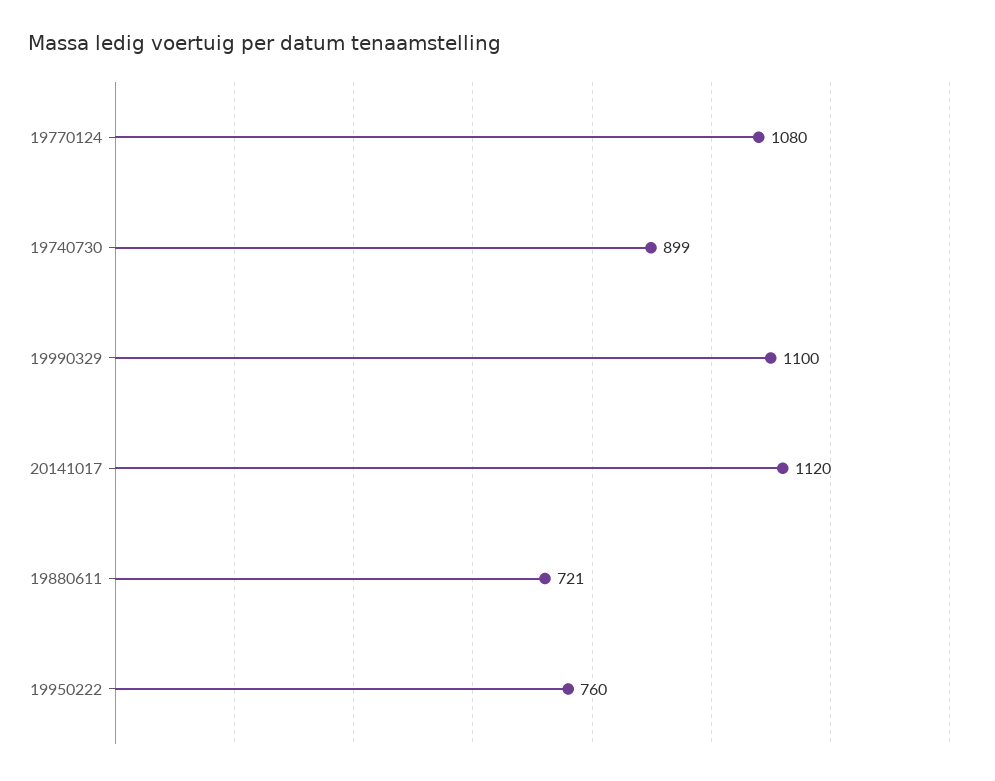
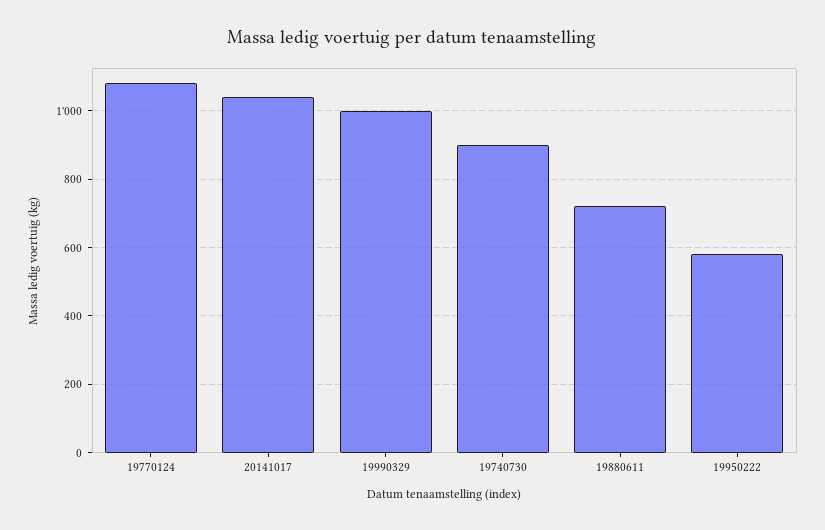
  {
    "19770124": 1080,
    "19740730": 899,
-   "19990329": 1100,
+   "19990329": 1000,
-   "20141017": 1120,
+   "20141017": 1040,
    "19880611": 721,
-   "19950222": 760
+   "19950222": 580
  }

